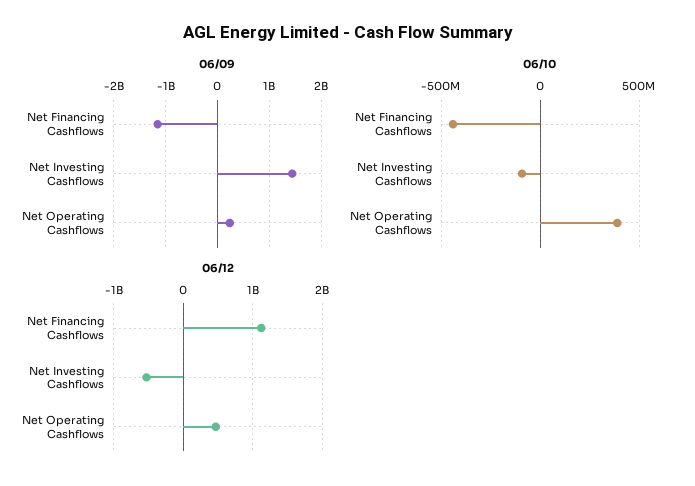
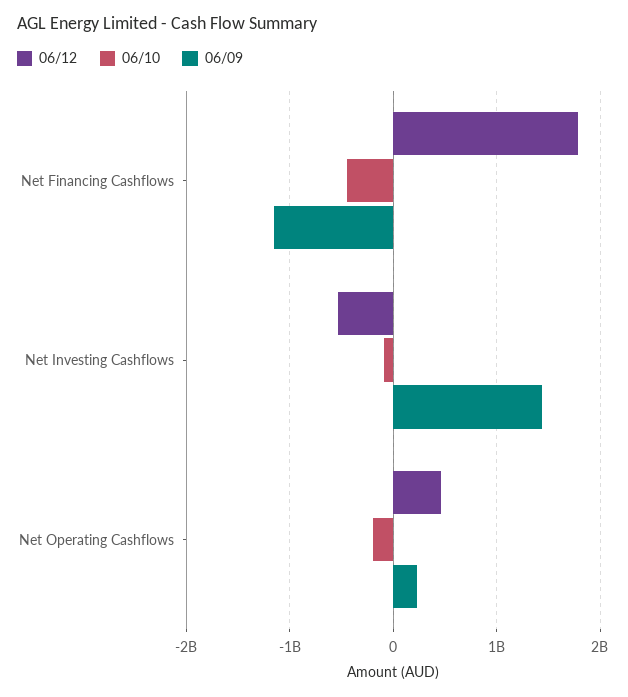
  {
    "06/09": {
      "Net Financing Cashflows": -1200000000,
      "Net Investing Cashflows": 1400000000,
      "Net Operating Cashflows": 200000000
    },
    "06/10": {
      "Net Financing Cashflows": -450000000,
      "Net Investing Cashflows": -100000000,
-     "Net Operating Cashflows": 400000000
+     "Net Operating Cashflows": -200000000
    },
    "06/12": {
-     "Net Financing Cashflows": 1100000000,
+     "Net Financing Cashflows": 1800000000,
      "Net Investing Cashflows": -500000000,
      "Net Operating Cashflows": 500000000
    }
  }

